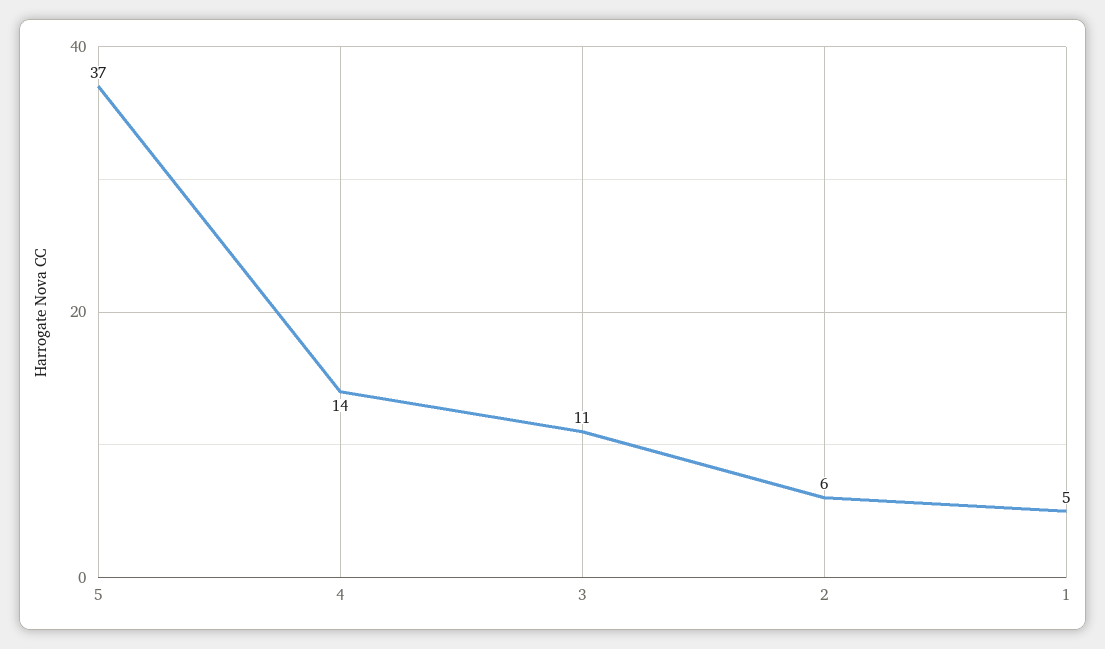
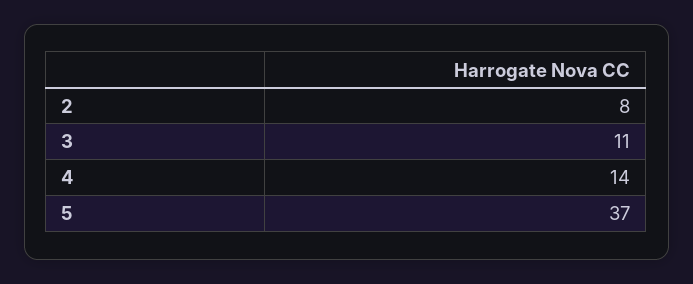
  {
    "5": 37,
    "4": 14,
    "3": 11,
-   "2": 6,
+   "2": 8
-   "1": 5
  }

